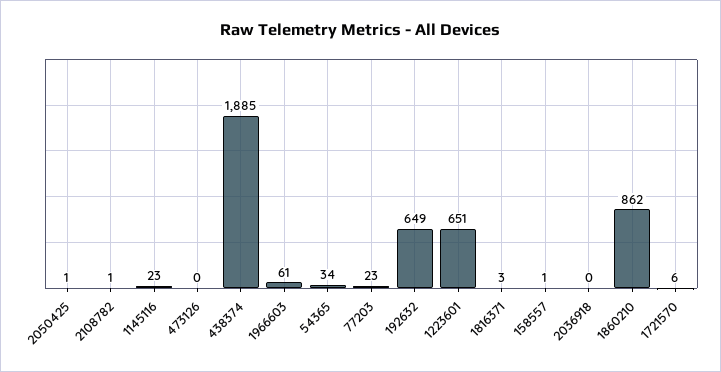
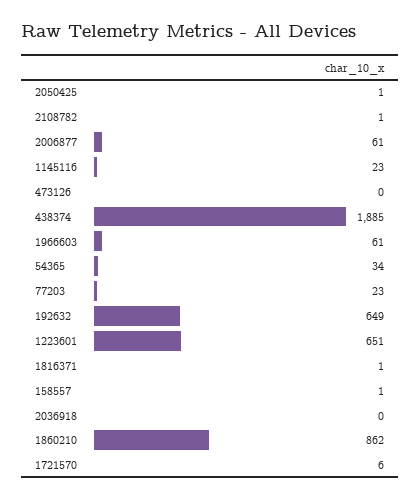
  {
    "2050425": 1,
    "2108782": 1,
    "1145116": 23,
    "473126": 0,
    "438374": 1885,
    "1966603": 61,
    "54365": 34,
    "77203": 23,
    "192632": 649,
    "1223601": 651,
-   "1816371": 3,
+   "1816371": 1,
    "158557": 1,
    "2036918": 0,
    "1860210": 862,
-   "1721570": 6
+   "1721570": 6,
+   "2006877": 61
  }

